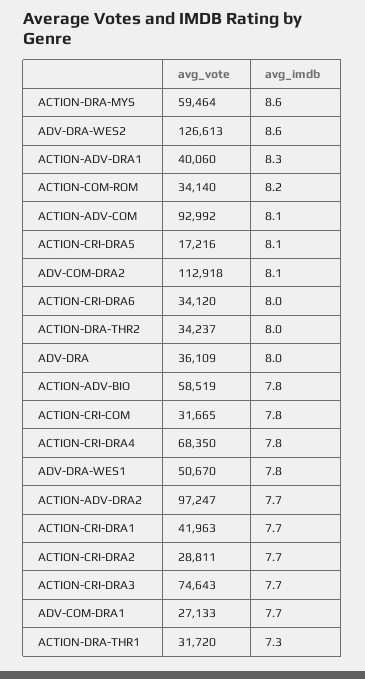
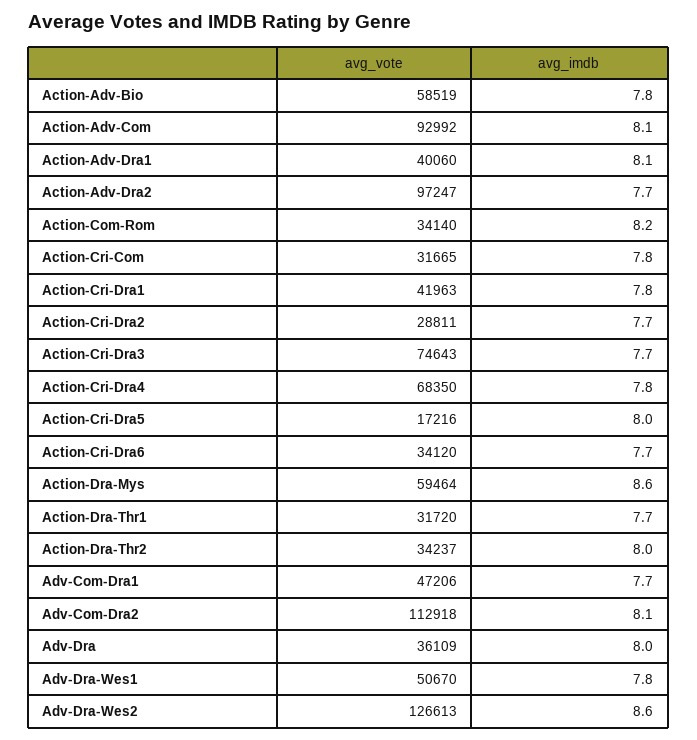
  {
    "avg_vote": {
      "ACTION-DRA-MYS": 59464,
      "ADV-DRA-WES2": 126613,
      "ACTION-ADV-DRA1": 40060,
      "ACTION-COM-ROM": 34140,
      "ACTION-ADV-COM": 92992,
      "ACTION-CRI-DRA5": 17216,
      "ADV-COM-DRA2": 112918,
      "ACTION-CRI-DRA6": 34120,
      "ACTION-DRA-THR2": 34237,
      "ADV-DRA": 36109,
      "ACTION-ADV-BIO": 58519,
      "ACTION-CRI-COM": 31665,
      "ACTION-CRI-DRA4": 68350,
      "ADV-DRA-WES1": 50670,
      "ACTION-ADV-DRA2": 97247,
      "ACTION-CRI-DRA1": 41963,
      "ACTION-CRI-DRA2": 28811,
      "ACTION-CRI-DRA3": 74643,
-     "ADV-COM-DRA1": 27133,
+     "ADV-COM-DRA1": 47206,
      "ACTION-DRA-THR1": 31720
    },
    "avg_imdb": {
      "ACTION-DRA-MYS": 8.6,
      "ADV-DRA-WES2": 8.6,
-     "ACTION-ADV-DRA1": 8.3,
+     "ACTION-ADV-DRA1": 8.1,
      "ACTION-COM-ROM": 8.2,
      "ACTION-ADV-COM": 8.1,
-     "ACTION-CRI-DRA5": 8.1,
+     "ACTION-CRI-DRA5": 8,
      "ADV-COM-DRA2": 8.1,
-     "ACTION-CRI-DRA6": 8,
+     "ACTION-CRI-DRA6": 7.7,
      "ACTION-DRA-THR2": 8,
      "ADV-DRA": 8,
      "ACTION-ADV-BIO": 7.8,
      "ACTION-CRI-COM": 7.8,
      "ACTION-CRI-DRA4": 7.8,
      "ADV-DRA-WES1": 7.8,
      "ACTION-ADV-DRA2": 7.7,
-     "ACTION-CRI-DRA1": 7.7,
+     "ACTION-CRI-DRA1": 7.8,
      "ACTION-CRI-DRA2": 7.7,
      "ACTION-CRI-DRA3": 7.7,
      "ADV-COM-DRA1": 7.7,
-     "ACTION-DRA-THR1": 7.3
+     "ACTION-DRA-THR1": 7.7
    }
  }

